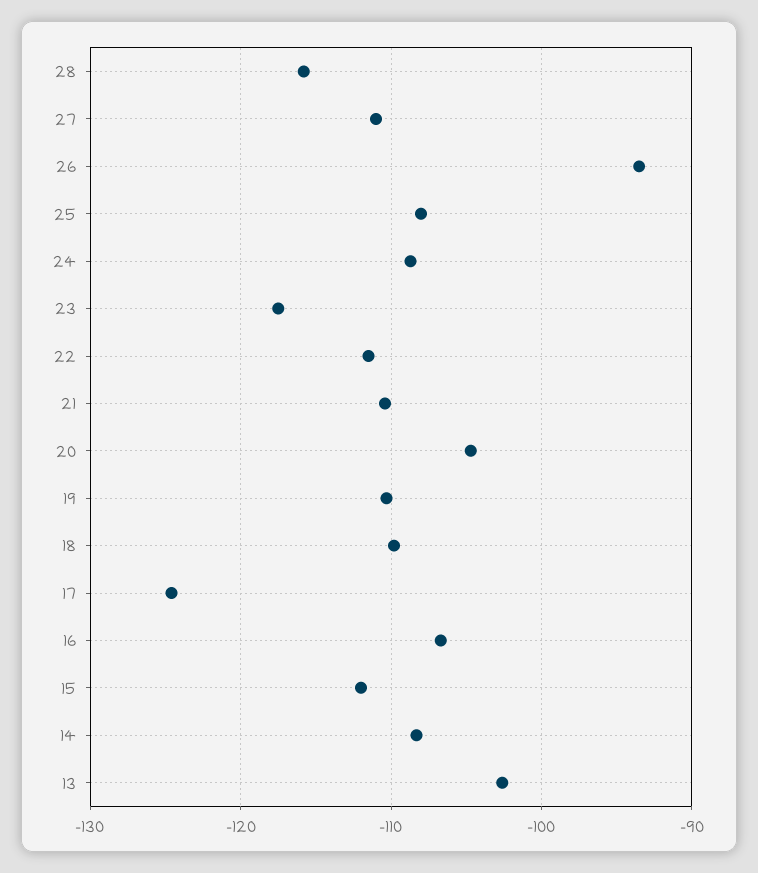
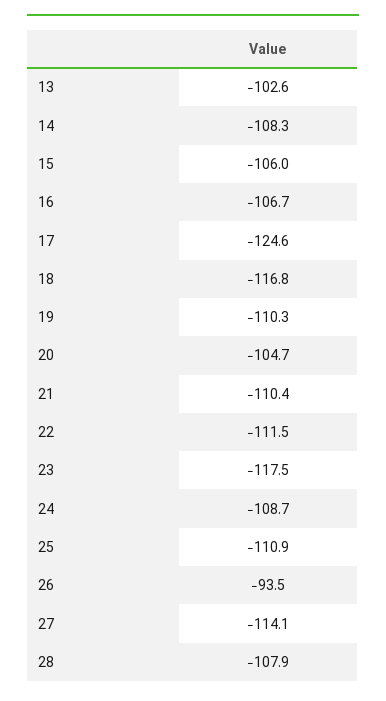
  {
-   "28": -116,
+   "28": -107.9,
-   "27": -111,
+   "27": -114.1,
    "26": -93.5,
-   "25": -108,
+   "25": -110.9,
    "24": -108.7,
    "23": -117.5,
    "22": -111.5,
    "21": -110.4,
    "20": -104.7,
    "19": -110.3,
-   "18": -110,
+   "18": -116.8,
    "17": -124.6,
    "16": -106.7,
-   "15": -112,
+   "15": -106,
    "14": -108.3,
    "13": -102.6
  }

